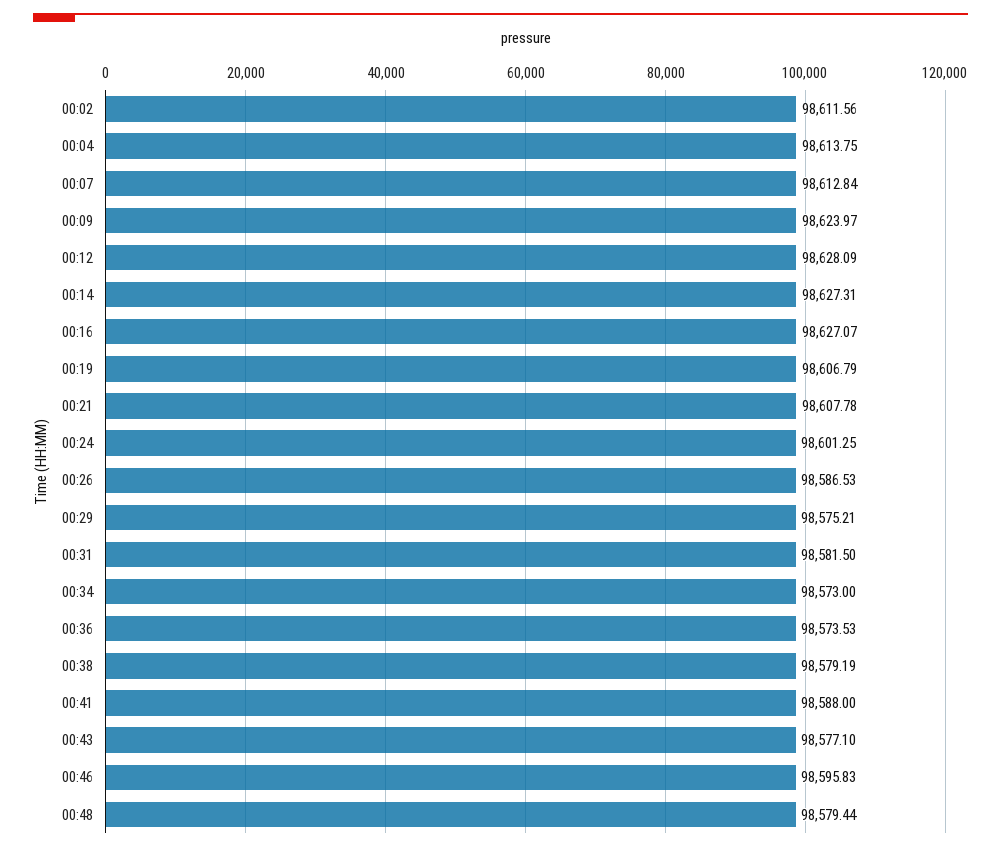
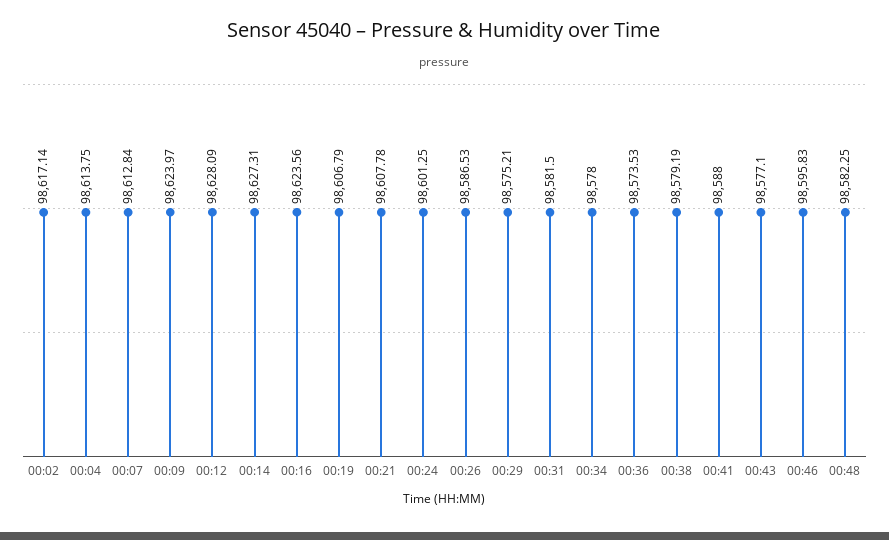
  {
-   "00:02": 98611.56,
+   "00:02": 98617.14,
    "00:04": 98613.75,
    "00:07": 98612.84,
    "00:09": 98623.97,
    "00:12": 98628.09,
    "00:14": 98627.31,
-   "00:16": 98627.07,
+   "00:16": 98623.56,
    "00:19": 98606.79,
    "00:21": 98607.78,
    "00:24": 98601.25,
    "00:26": 98586.53,
    "00:29": 98575.21,
    "00:31": 98581.5,
-   "00:34": 98573,
+   "00:34": 98578,
    "00:36": 98573.53,
    "00:38": 98579.19,
    "00:41": 98588,
    "00:43": 98577.1,
    "00:46": 98595.83,
-   "00:48": 98579.44
+   "00:48": 98582.25
  }

